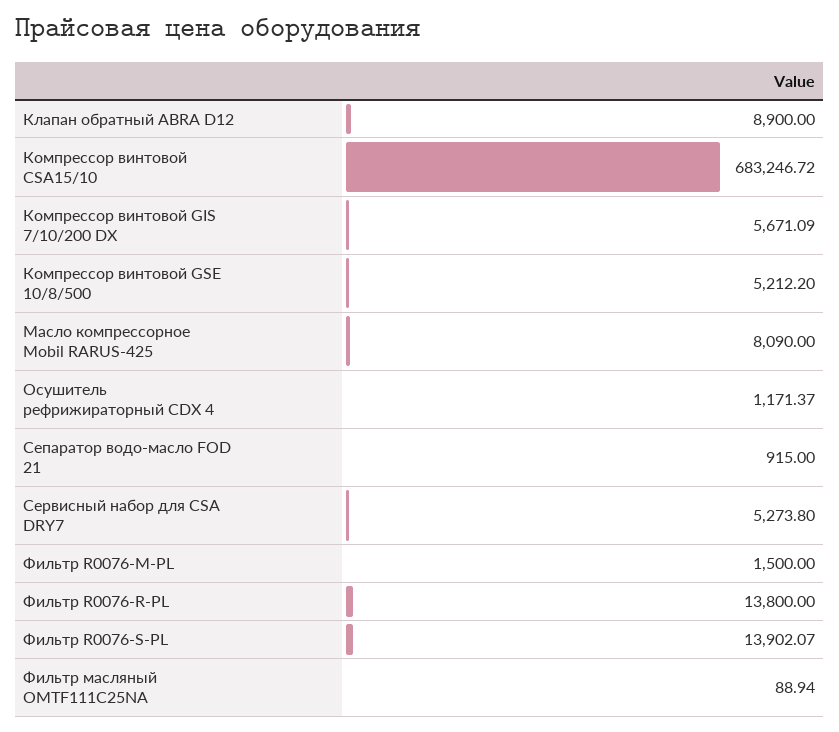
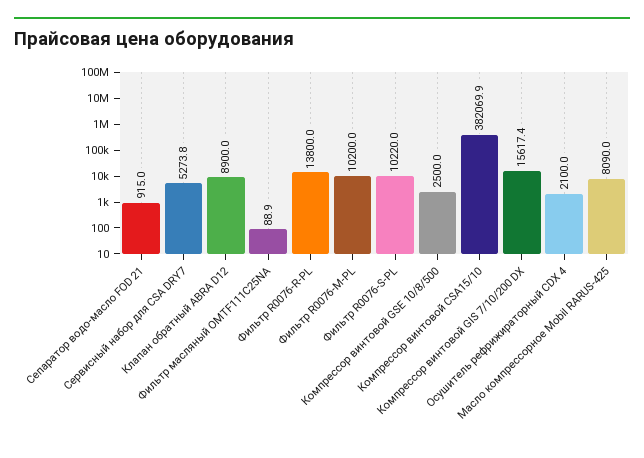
  {
    "Клапан обратный ABRA D12": 8900,
-   "Компрессор винтовой CSA15/10": 683246.72,
+   "Компрессор винтовой CSA15/10": 382069.9,
-   "Компрессор винтовой GIS 7/10/200 DX": 5671.09,
+   "Компрессор винтовой GIS 7/10/200 DX": 15617.4,
-   "Компрессор винтовой GSE 10/8/500": 5212.2,
+   "Компрессор винтовой GSE 10/8/500": 2500,
    "Масло компрессорное Mobil RARUS-425": 8090,
-   "Осушитель рефрижираторный CDX 4": 1171.37,
+   "Осушитель рефрижираторный CDX 4": 2100,
    "Сепаратор водо-масло FOD 21": 915,
    "Сервисный набор для CSA DRY7": 5273.8,
-   "Фильтр R0076-M-PL": 1500,
+   "Фильтр R0076-M-PL": 10200,
    "Фильтр R0076-R-PL": 13800,
-   "Фильтр R0076-S-PL": 13902.07,
+   "Фильтр R0076-S-PL": 10220,
    "Фильтр масляный OMTF111C25NA": 88.94
  }

